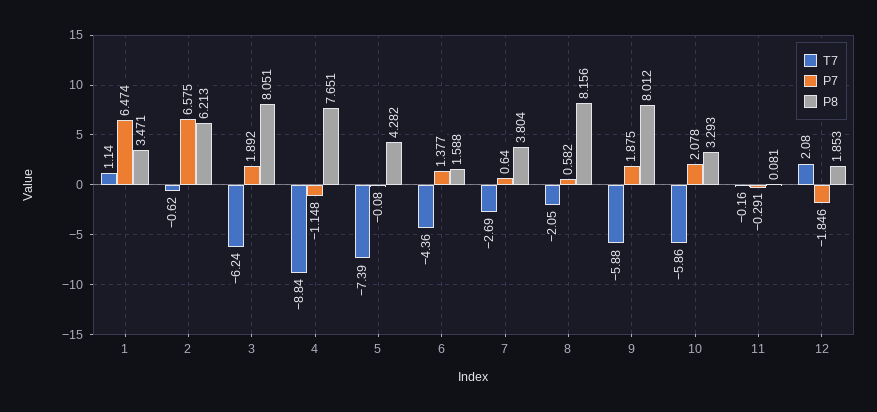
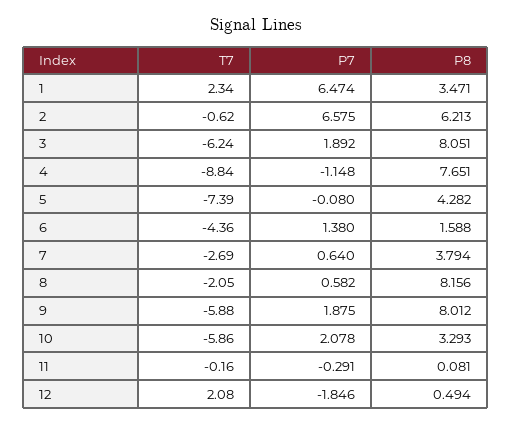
  {
    "T7": {
-     "1": 1.14,
+     "1": 2.34,
      "2": -0.62,
      "3": -6.24,
      "4": -8.84,
      "5": -7.39,
      "6": -4.36,
      "7": -2.69,
      "8": -2.05,
      "9": -5.88,
      "10": -5.86,
      "11": -0.16,
      "12": 2.08
    },
    "P7": {
      "1": 6.474,
      "2": 6.575,
      "3": 1.892,
      "4": -1.148,
      "5": -0.08,
-     "6": 1.377,
+     "6": 1.38,
      "7": 0.64,
      "8": 0.582,
      "9": 1.875,
      "10": 2.078,
      "11": -0.291,
      "12": -1.846
    },
    "P8": {
      "1": 3.471,
      "2": 6.213,
      "3": 8.051,
      "4": 7.651,
      "5": 4.282,
      "6": 1.588,
-     "7": 3.804,
+     "7": 3.794,
      "8": 8.156,
      "9": 8.012,
      "10": 3.293,
      "11": 0.081,
-     "12": 1.853
+     "12": 0.494
    }
  }

